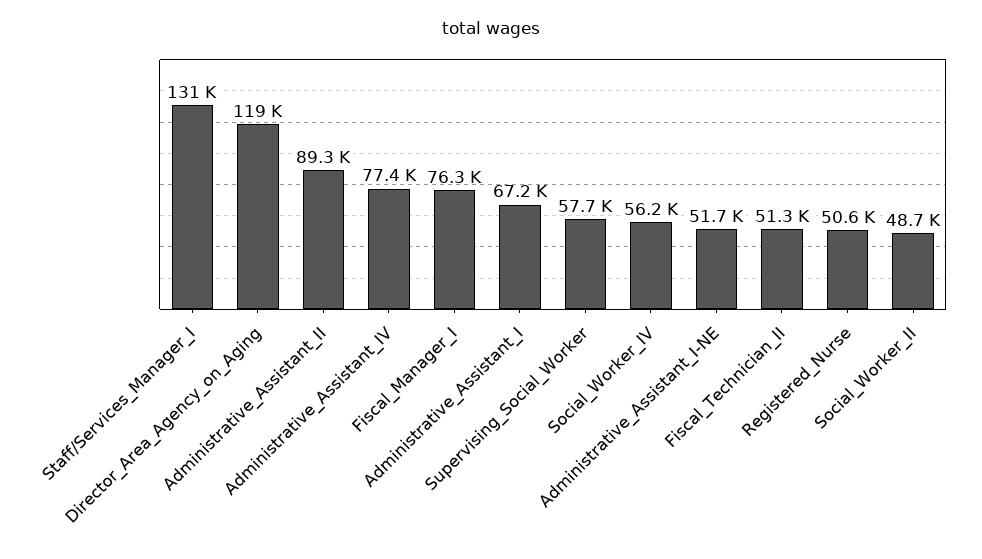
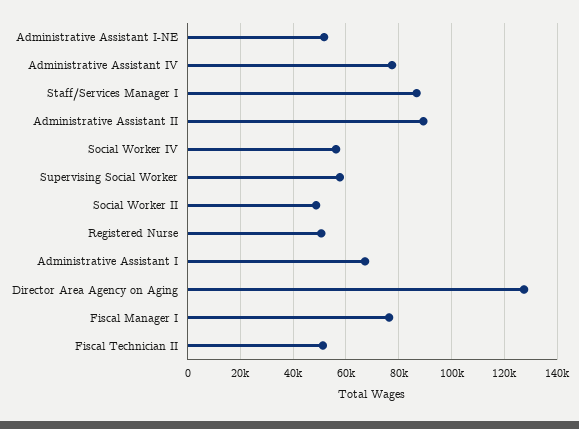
  {
-   "Staff/Services_Manager_I": 131000,
+   "Staff/Services_Manager_I": 87500,
-   "Director_Area_Agency_on_Aging": 119000,
+   "Director_Area_Agency_on_Aging": 127500,
    "Administrative_Assistant_II": 89300,
    "Administrative_Assistant_IV": 77400,
    "Fiscal_Manager_I": 76300,
    "Administrative_Assistant_I": 67200,
    "Supervising_Social_Worker": 57700,
    "Social_Worker_IV": 56200,
    "Administrative_Assistant_I-NE": 51700,
    "Fiscal_Technician_II": 51300,
    "Registered_Nurse": 50600,
    "Social_Worker_II": 48700
  }

